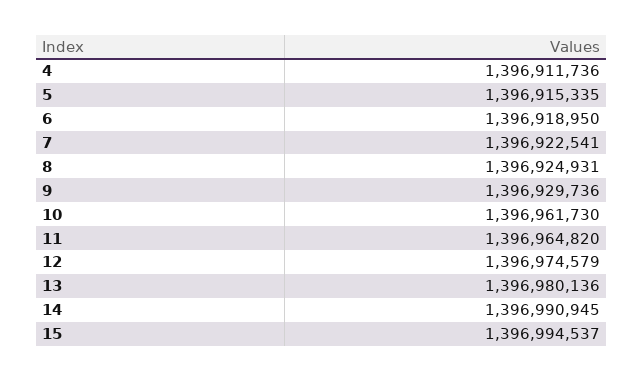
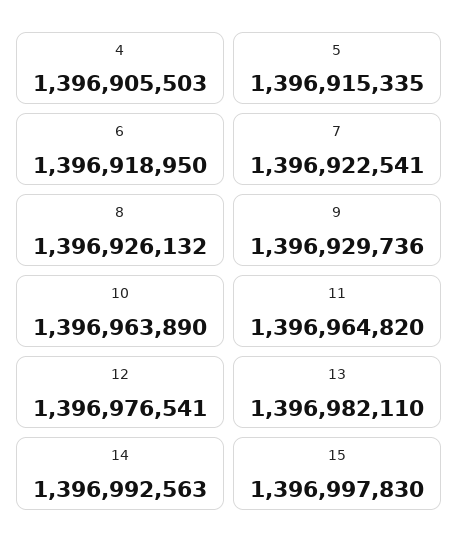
  {
-   "4": 1396911736,
+   "4": 1396905503,
    "5": 1396915335,
    "6": 1396918950,
    "7": 1396922541,
-   "8": 1396924931,
+   "8": 1396926132,
    "9": 1396929736,
-   "10": 1396961730,
+   "10": 1396963890,
    "11": 1396964820,
-   "12": 1396974579,
+   "12": 1396976541,
-   "13": 1396980136,
+   "13": 1396982110,
-   "14": 1396990945,
+   "14": 1396992563,
-   "15": 1396994537
+   "15": 1396997830
  }

